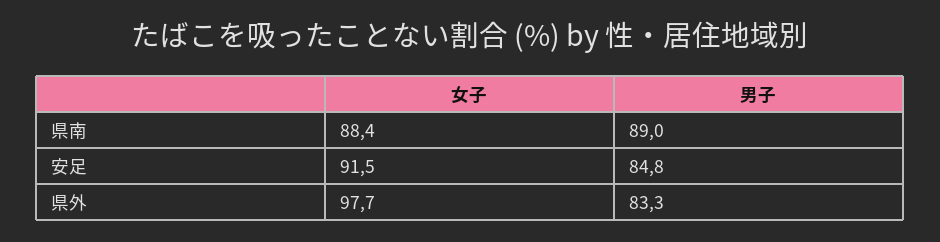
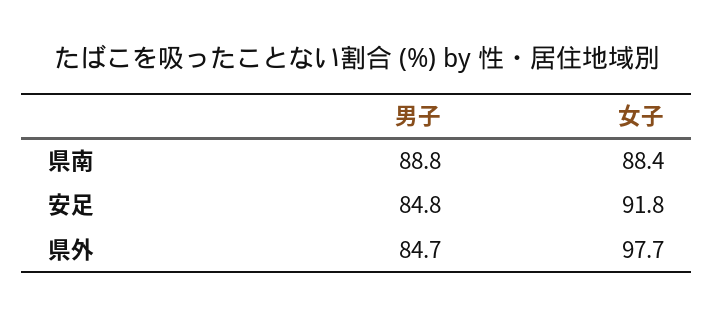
  {
    "女子": {
      "県南": 88.4,
-     "安足": 91.5,
+     "安足": 91.8,
      "県外": 97.7
    },
    "男子": {
-     "県南": 89,
+     "県南": 88.8,
      "安足": 84.8,
-     "県外": 83.3
+     "県外": 84.7
    }
  }

